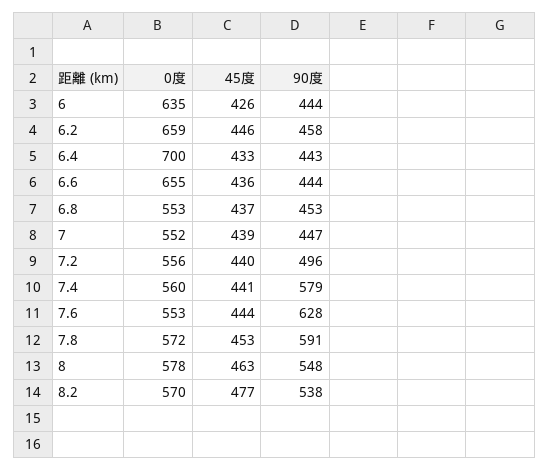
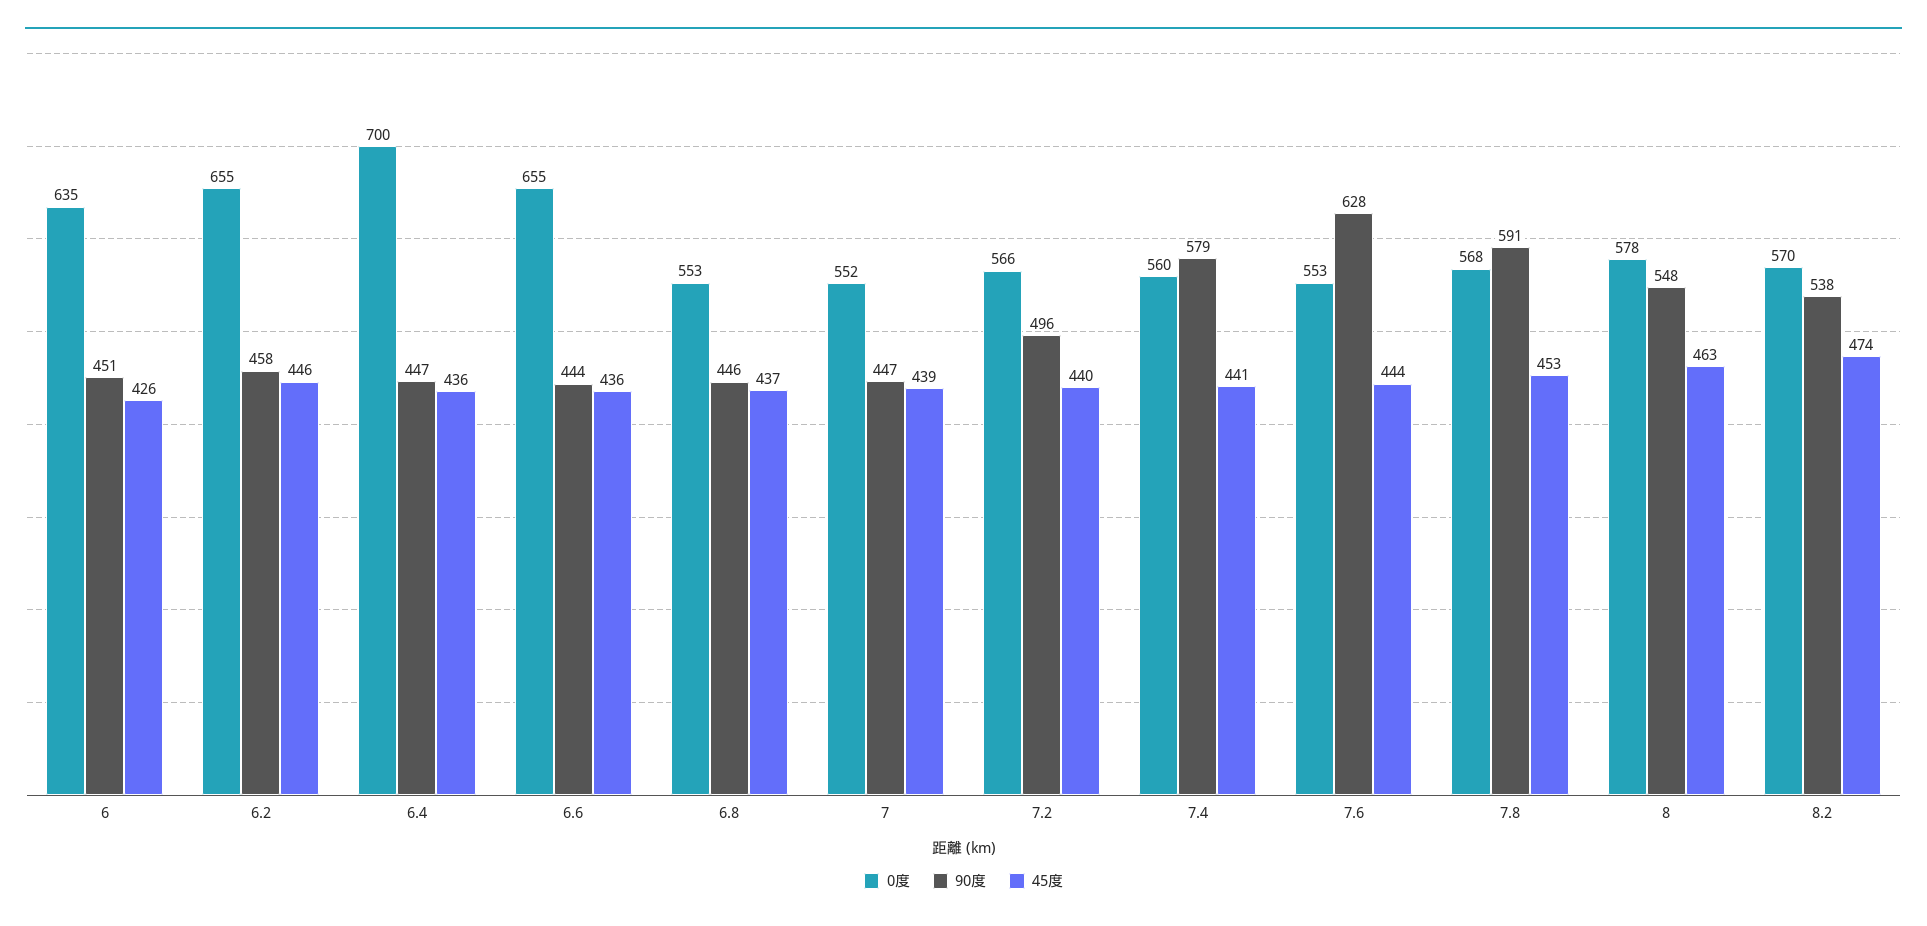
  {
    "0度": {
      "6": 635,
-     "6.2": 659,
+     "6.2": 655,
      "6.4": 700,
      "6.6": 655,
      "6.8": 553,
      "7": 552,
-     "7.2": 556,
+     "7.2": 566,
      "7.4": 560,
      "7.6": 553,
-     "7.8": 572,
+     "7.8": 568,
      "8": 578,
      "8.2": 570
    },
    "45度": {
      "6": 426,
      "6.2": 446,
-     "6.4": 433,
+     "6.4": 436,
      "6.6": 436,
      "6.8": 437,
      "7": 439,
      "7.2": 440,
      "7.4": 441,
      "7.6": 444,
      "7.8": 453,
      "8": 463,
-     "8.2": 477
+     "8.2": 474
    },
    "90度": {
-     "6": 444,
+     "6": 451,
      "6.2": 458,
-     "6.4": 443,
+     "6.4": 447,
      "6.6": 444,
-     "6.8": 453,
+     "6.8": 446,
      "7": 447,
      "7.2": 496,
      "7.4": 579,
      "7.6": 628,
      "7.8": 591,
      "8": 548,
      "8.2": 538
    }
  }

